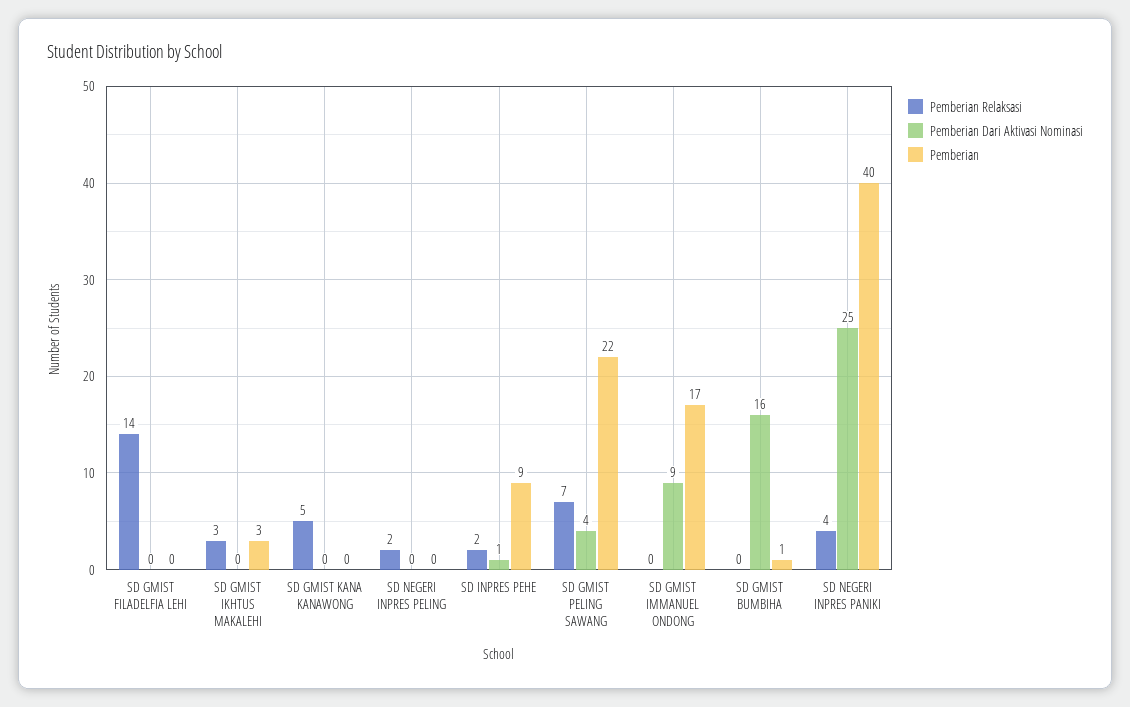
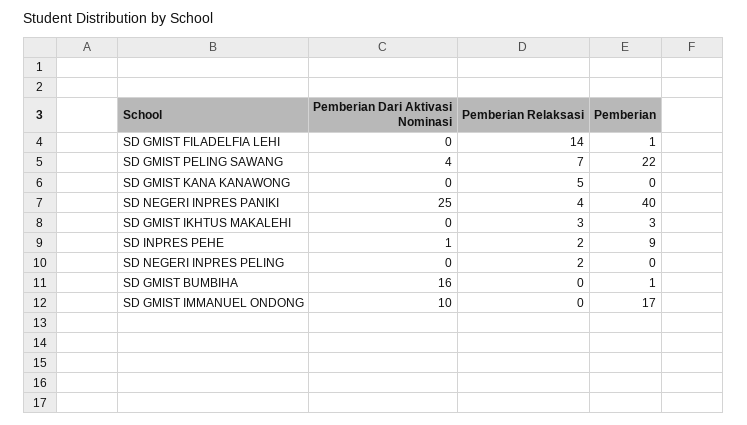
  {
    "Pemberian Relaksasi": {
      "SD GMIST FILADELFIA LEHI": 14,
      "SD GMIST IKHTUS MAKALEHI": 3,
      "SD GMIST KANA KANAWONG": 5,
      "SD NEGERI INPRES PELING": 2,
      "SD INPRES PEHE": 2,
      "SD GMIST PELING SAWANG": 7,
      "SD GMIST IMMANUEL ONDONG": 0,
      "SD GMIST BUMBIHA": 0,
      "SD NEGERI INPRES PANIKI": 4
    },
    "Pemberian Dari Aktivasi Nominasi": {
      "SD GMIST FILADELFIA LEHI": 0,
      "SD GMIST IKHTUS MAKALEHI": 0,
      "SD GMIST KANA KANAWONG": 0,
      "SD NEGERI INPRES PELING": 0,
      "SD INPRES PEHE": 1,
      "SD GMIST PELING SAWANG": 4,
-     "SD GMIST IMMANUEL ONDONG": 9,
+     "SD GMIST IMMANUEL ONDONG": 10,
      "SD GMIST BUMBIHA": 16,
      "SD NEGERI INPRES PANIKI": 25
    },
    "Pemberian": {
-     "SD GMIST FILADELFIA LEHI": 0,
+     "SD GMIST FILADELFIA LEHI": 1,
      "SD GMIST IKHTUS MAKALEHI": 3,
      "SD GMIST KANA KANAWONG": 0,
      "SD NEGERI INPRES PELING": 0,
      "SD INPRES PEHE": 9,
      "SD GMIST PELING SAWANG": 22,
      "SD GMIST IMMANUEL ONDONG": 17,
      "SD GMIST BUMBIHA": 1,
      "SD NEGERI INPRES PANIKI": 40
    }
  }

